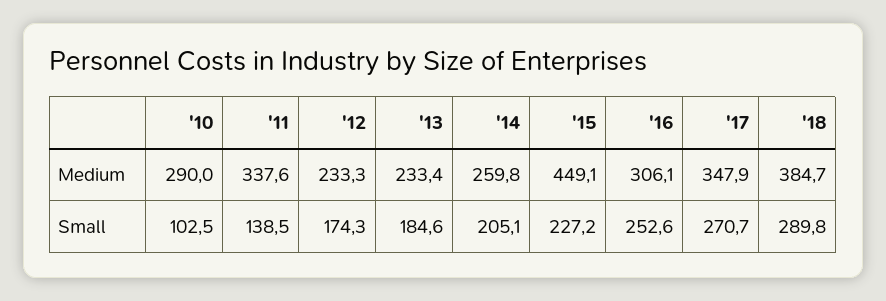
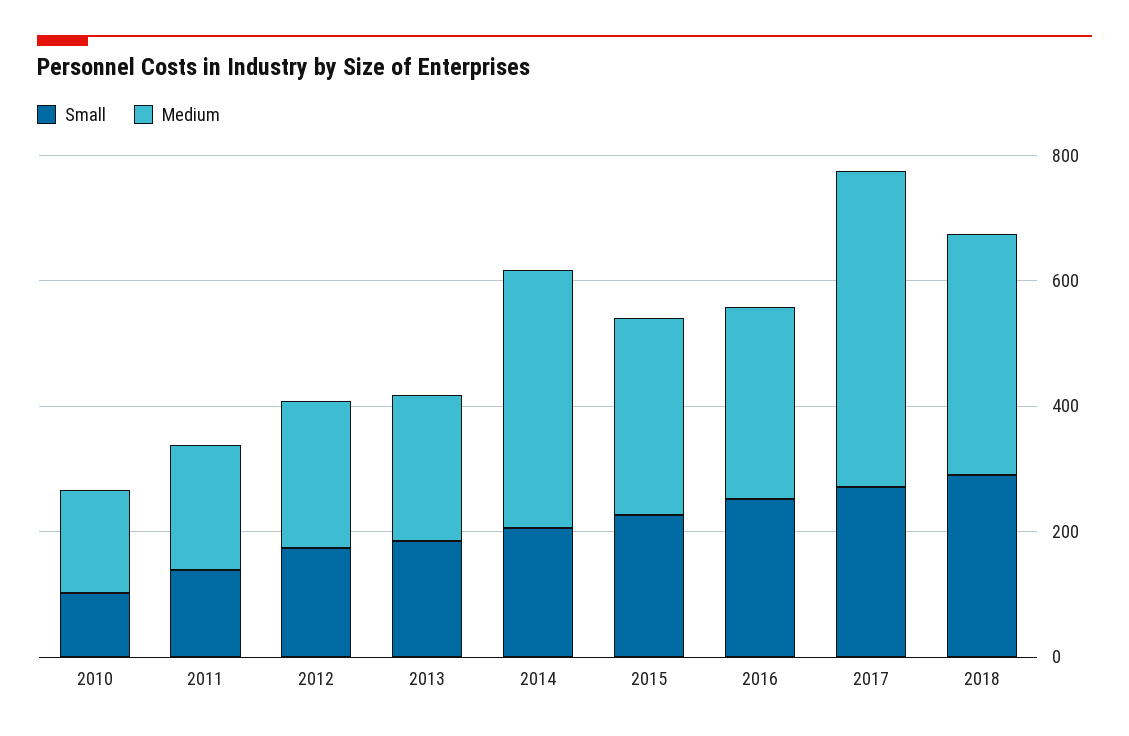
  {
    "Medium": {
-     "'10": 290,
+     "'10": 150,
-     "'11": 337.6,
+     "'11": 200,
      "'12": 233.3,
      "'13": 233.4,
-     "'14": 259.8,
+     "'14": 400,
-     "'15": 449.1,
+     "'15": 300,
      "'16": 306.1,
-     "'17": 347.9,
+     "'17": 500,
      "'18": 384.7
    },
    "Small": {
      "'10": 102.5,
      "'11": 138.5,
      "'12": 174.3,
      "'13": 184.6,
      "'14": 205.1,
      "'15": 227.2,
      "'16": 252.6,
      "'17": 270.7,
      "'18": 289.8
    }
  }

